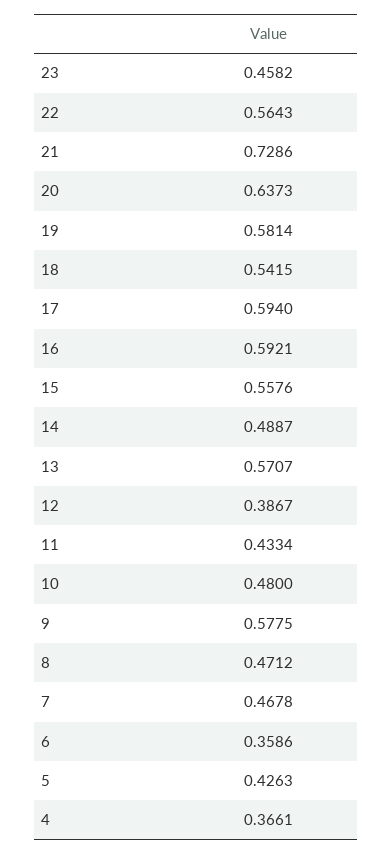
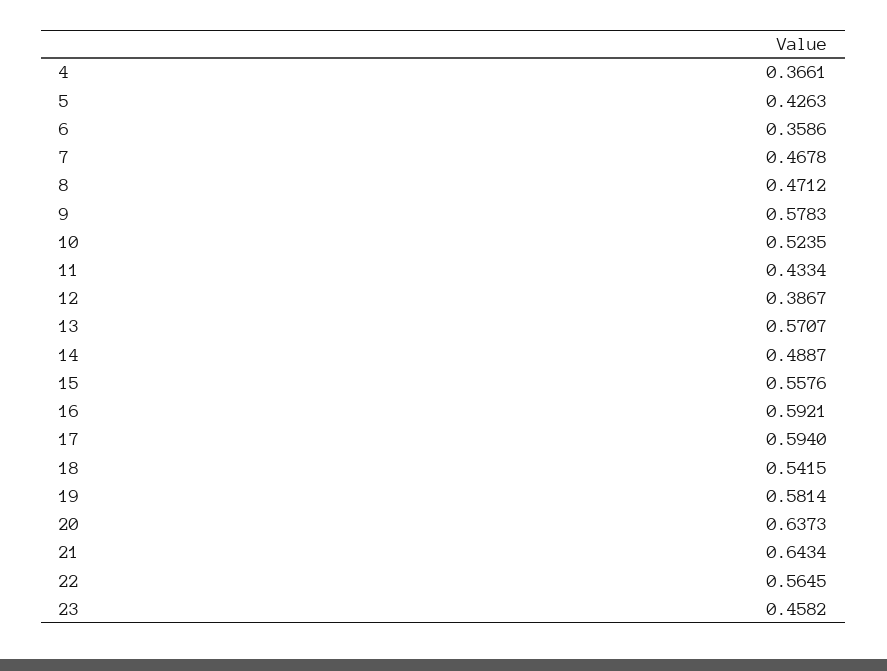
  {
    "23": 0.4582,
-   "22": 0.5643,
+   "22": 0.5645,
-   "21": 0.7286,
+   "21": 0.6434,
    "20": 0.6373,
    "19": 0.5814,
    "18": 0.5415,
    "17": 0.594,
    "16": 0.5921,
    "15": 0.5576,
    "14": 0.4887,
    "13": 0.5707,
    "12": 0.3867,
    "11": 0.4334,
-   "10": 0.48,
+   "10": 0.5235,
-   "9": 0.5775,
+   "9": 0.5783,
    "8": 0.4712,
    "7": 0.4678,
    "6": 0.3586,
    "5": 0.4263,
    "4": 0.3661
  }

